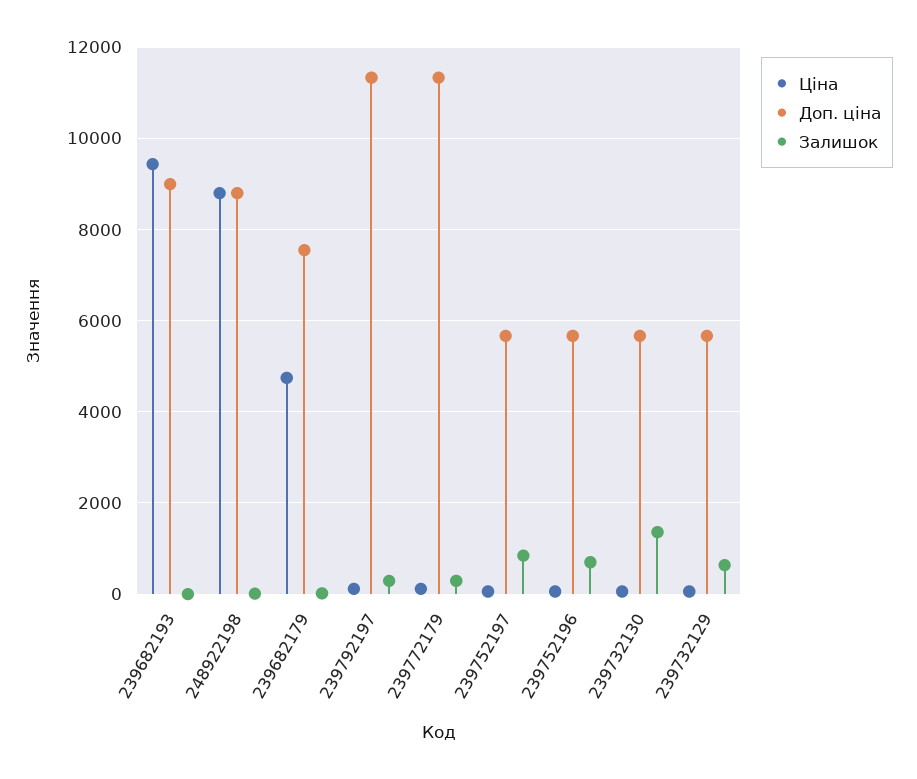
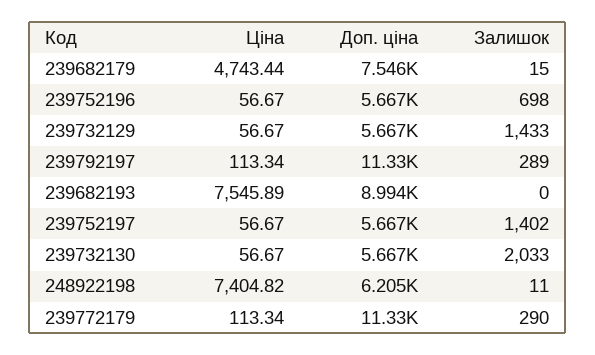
  {
    "Ціна": {
-     "239682193": 9400,
+     "239682193": 7545.89,
-     "248922198": 8800,
+     "248922198": 7404.82,
      "239682179": 4743.44,
      "239792197": 113.34,
      "239772179": 113.34,
      "239752197": 56.67,
      "239752196": 56.67,
      "239732130": 56.67,
      "239732129": 56.67
    },
    "Доп. ціна": {
      "239682193": 8994,
-     "248922198": 8800,
+     "248922198": 6205,
      "239682179": 7546,
      "239792197": 11330,
      "239772179": 11330,
      "239752197": 5667,
      "239752196": 5667,
      "239732130": 5667,
      "239732129": 5667
    },
    "Залишок": {
      "239682193": 0,
      "248922198": 11,
      "239682179": 15,
      "239792197": 289,
      "239772179": 290,
-     "239752197": 800,
+     "239752197": 1402,
      "239752196": 698,
-     "239732130": 1400,
+     "239732130": 2033,
-     "239732129": 600
+     "239732129": 1433
    }
  }

